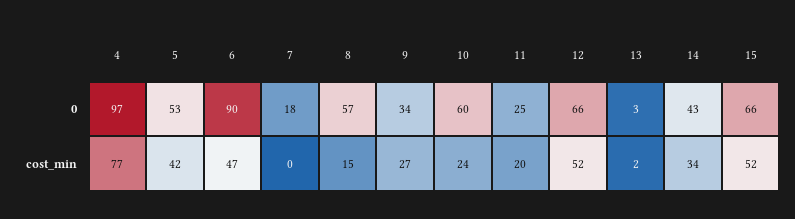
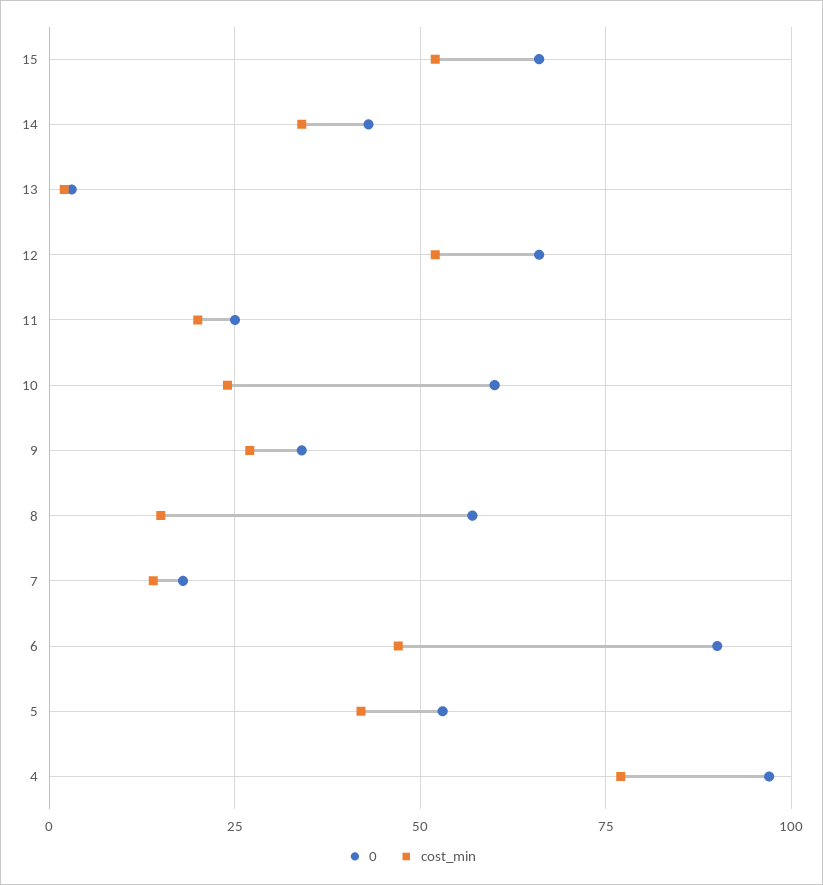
  {
    "0": {
      "4": 97,
      "5": 53,
      "6": 90,
      "7": 18,
      "8": 57,
      "9": 34,
      "10": 60,
      "11": 25,
      "12": 66,
      "13": 3,
      "14": 43,
      "15": 66
    },
    "cost_min": {
      "4": 77,
      "5": 42,
      "6": 47,
-     "7": 0,
+     "7": 15,
      "8": 15,
      "9": 27,
      "10": 24,
      "11": 20,
      "12": 52,
      "13": 2,
      "14": 34,
      "15": 52
    }
  }

